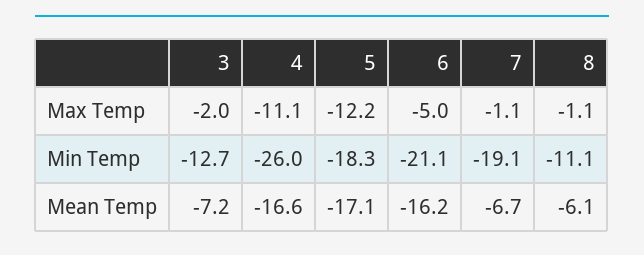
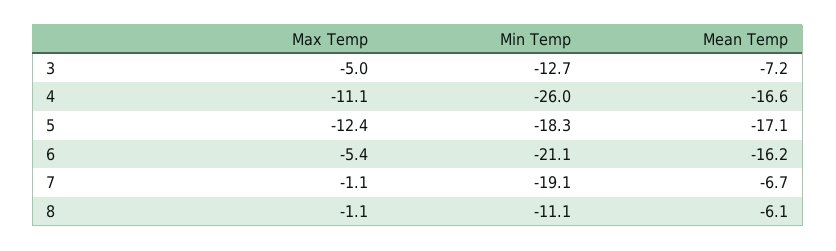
  {
    "3": {
-     "Max Temp": -2,
+     "Max Temp": -5,
      "Min Temp": -12.7,
      "Mean Temp": -7.2
    },
    "4": {
      "Max Temp": -11.1,
      "Min Temp": -26,
      "Mean Temp": -16.6
    },
    "5": {
-     "Max Temp": -12.2,
+     "Max Temp": -12.4,
      "Min Temp": -18.3,
      "Mean Temp": -17.1
    },
    "6": {
-     "Max Temp": -5,
+     "Max Temp": -5.4,
      "Min Temp": -21.1,
      "Mean Temp": -16.2
    },
    "7": {
      "Max Temp": -1.1,
      "Min Temp": -19.1,
      "Mean Temp": -6.7
    },
    "8": {
      "Max Temp": -1.1,
      "Min Temp": -11.1,
      "Mean Temp": -6.1
    }
  }

